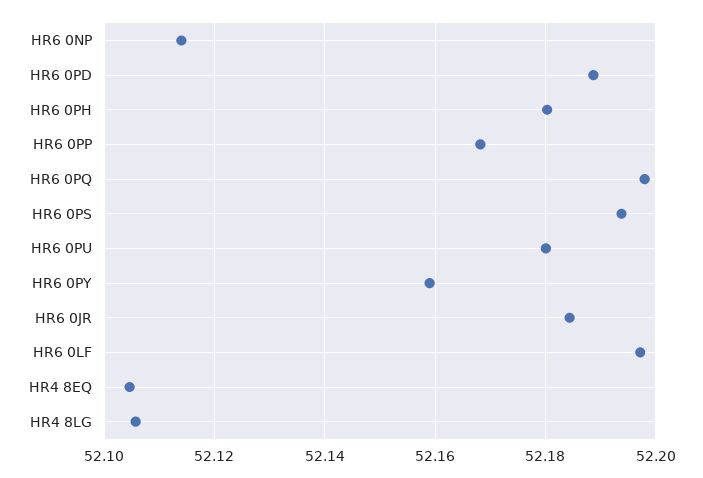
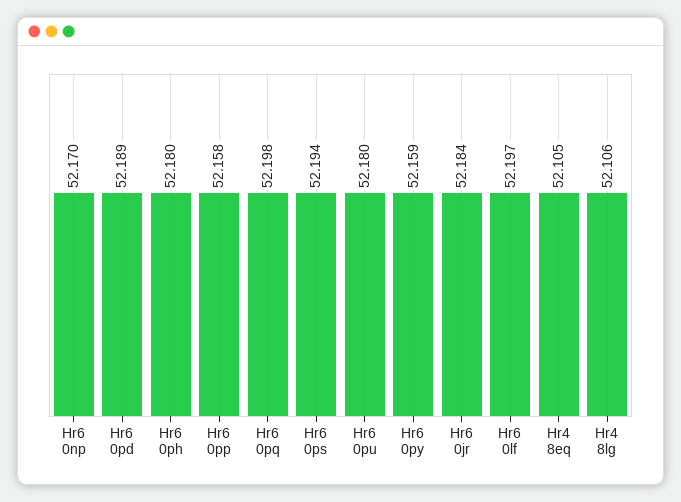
  {
-   "HR6 0NP": 52.114,
+   "HR6 0NP": 52.17,
    "HR6 0PD": 52.189,
    "HR6 0PH": 52.18,
-   "HR6 0PP": 52.168,
+   "HR6 0PP": 52.158,
    "HR6 0PQ": 52.198,
    "HR6 0PS": 52.194,
    "HR6 0PU": 52.18,
    "HR6 0PY": 52.159,
    "HR6 0JR": 52.184,
    "HR6 0LF": 52.197,
    "HR4 8EQ": 52.105,
    "HR4 8LG": 52.106
  }

